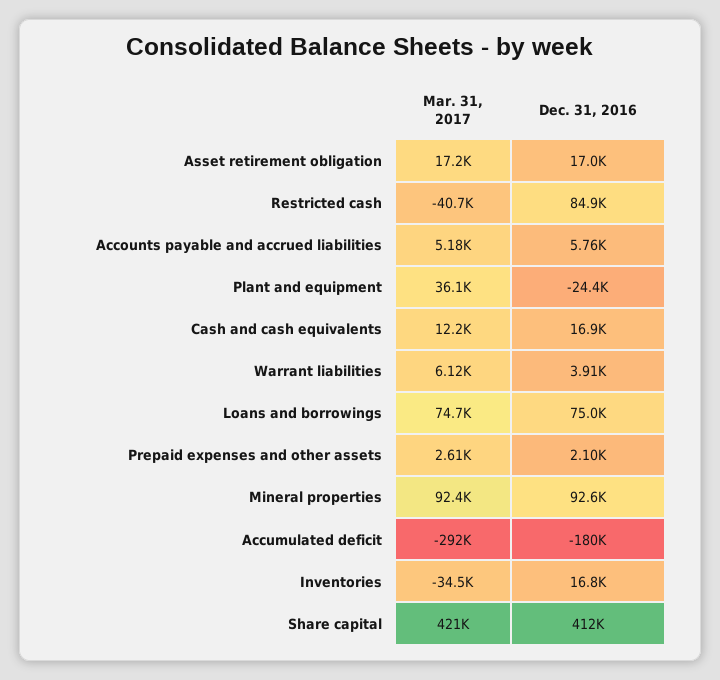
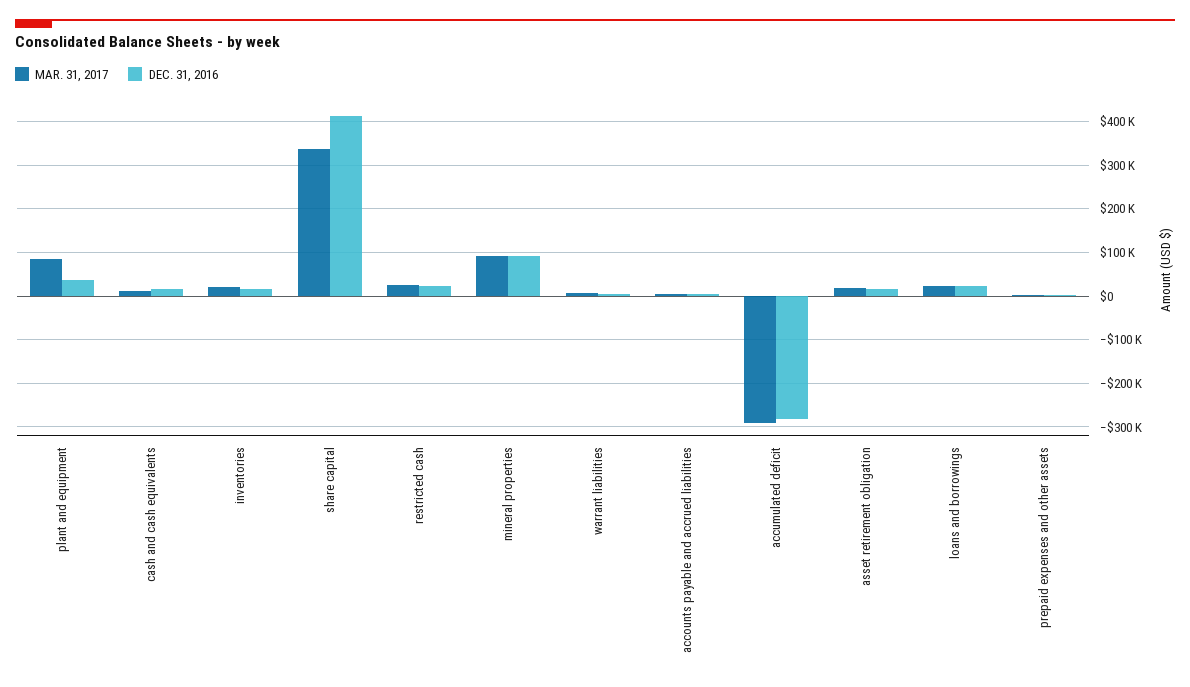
  {
    "Mar. 31, 2017": {
      "Asset retirement obligation": 17200,
-     "Restricted cash": -40700,
+     "Restricted cash": 20000,
      "Accounts payable and accrued liabilities": 5180,
-     "Plant and equipment": 36100,
+     "Plant and equipment": 80000,
      "Cash and cash equivalents": 12200,
      "Warrant liabilities": 6120,
-     "Loans and borrowings": 74700,
+     "Loans and borrowings": 20000,
      "Prepaid expenses and other assets": 2610,
      "Mineral properties": 92400,
      "Accumulated deficit": -292000,
-     "Inventories": -34500,
+     "Inventories": 20000,
-     "Share capital": 421000
+     "Share capital": 340000
    },
    "Dec. 31, 2016": {
      "Asset retirement obligation": 17000,
-     "Restricted cash": 84900,
+     "Restricted cash": 20000,
      "Accounts payable and accrued liabilities": 5760,
-     "Plant and equipment": -24400,
+     "Plant and equipment": 40000,
      "Cash and cash equivalents": 16900,
      "Warrant liabilities": 3910,
-     "Loans and borrowings": 75000,
+     "Loans and borrowings": 20000,
      "Prepaid expenses and other assets": 2100,
      "Mineral properties": 92600,
-     "Accumulated deficit": -180000,
+     "Accumulated deficit": -280000,
      "Inventories": 16800,
      "Share capital": 412000
    }
  }

